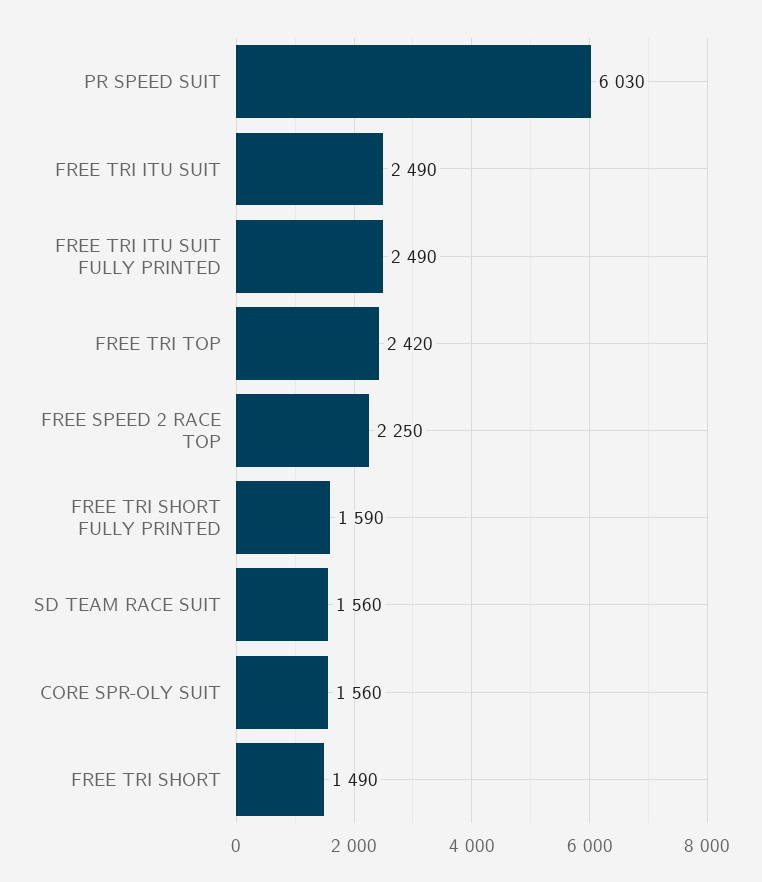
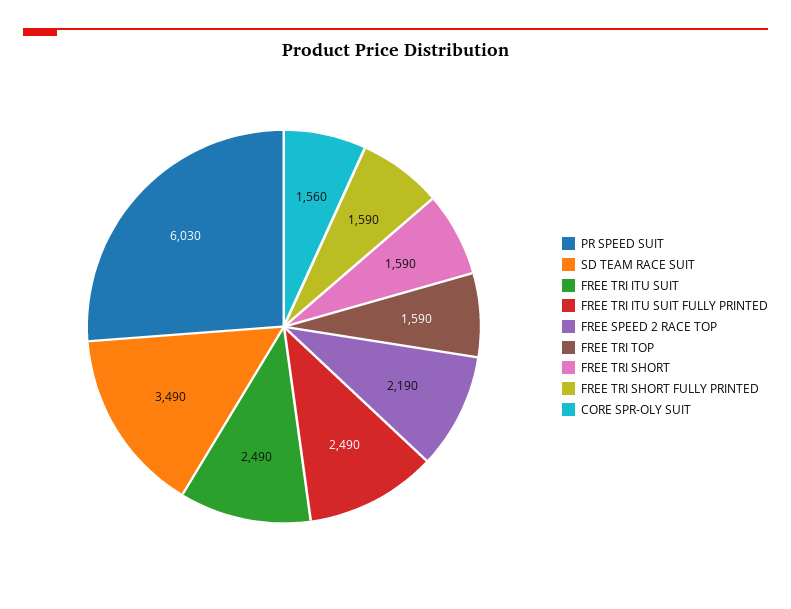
  {
    "PR SPEED SUIT": 6030,
    "FREE TRI ITU SUIT": 2490,
    "FREE TRI ITU SUIT FULLY PRINTED": 2490,
-   "FREE TRI TOP": 2420,
+   "FREE TRI TOP": 1590,
-   "FREE SPEED 2 RACE TOP": 2250,
+   "FREE SPEED 2 RACE TOP": 2190,
    "FREE TRI SHORT FULLY PRINTED": 1590,
-   "SD TEAM RACE SUIT": 1560,
+   "SD TEAM RACE SUIT": 3490,
    "CORE SPR-OLY SUIT": 1560,
-   "FREE TRI SHORT": 1490
+   "FREE TRI SHORT": 1590
  }

